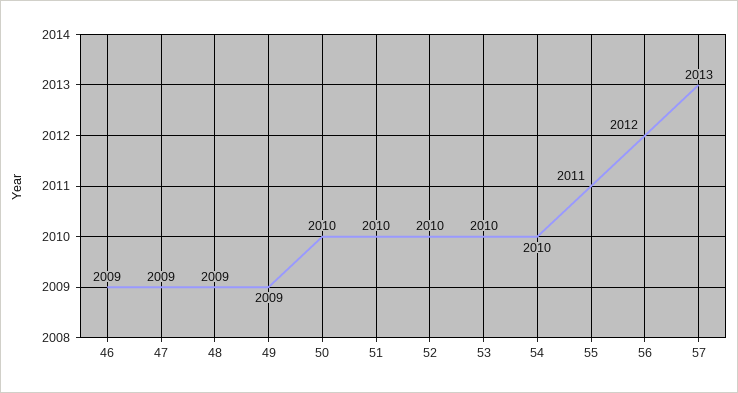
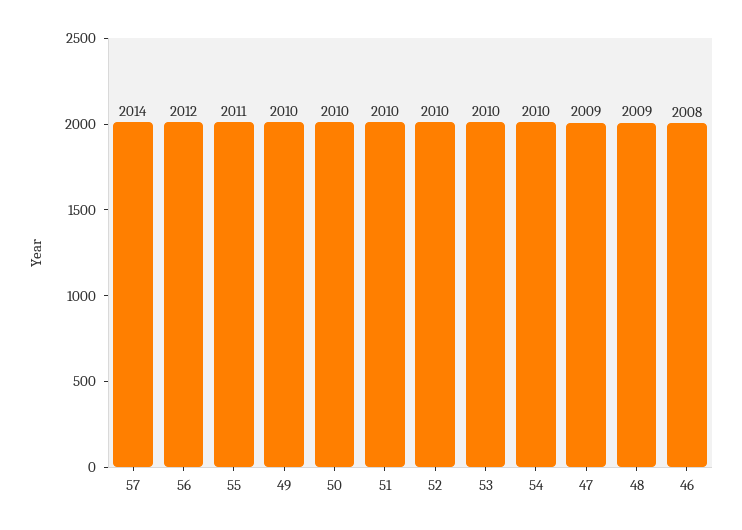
  {
-   "46": 2009,
+   "46": 2008,
    "47": 2009,
    "48": 2009,
-   "49": 2009,
+   "49": 2010,
    "50": 2010,
    "51": 2010,
    "52": 2010,
    "53": 2010,
    "54": 2010,
    "55": 2011,
    "56": 2012,
-   "57": 2013
+   "57": 2014
  }

